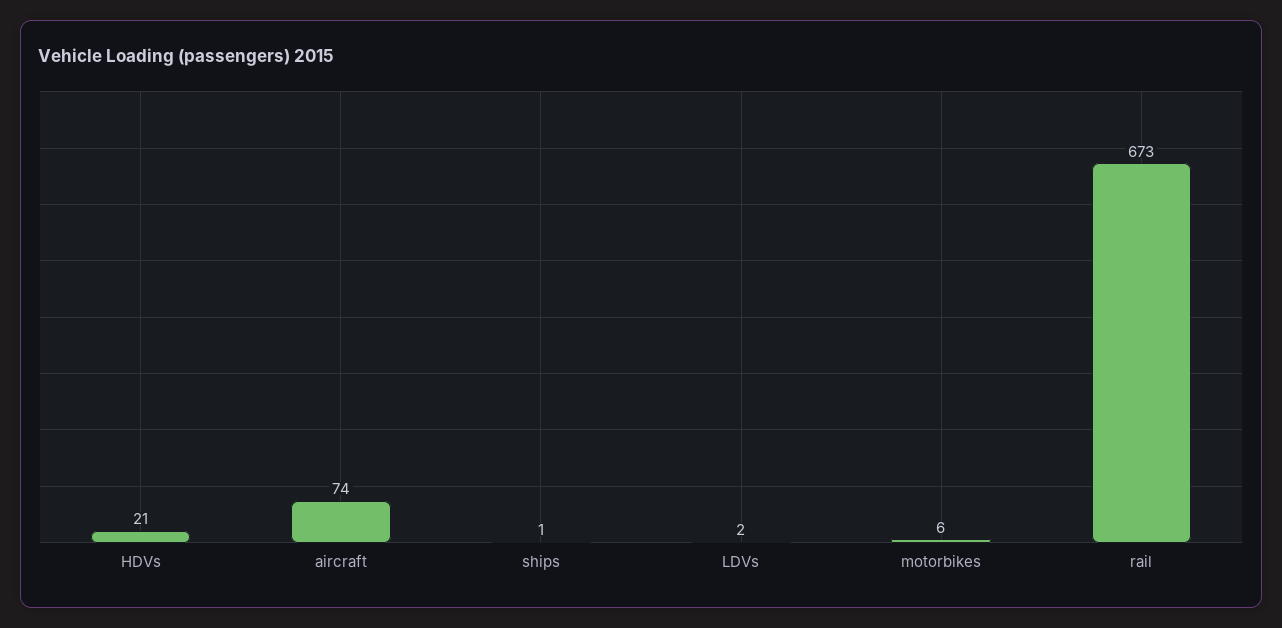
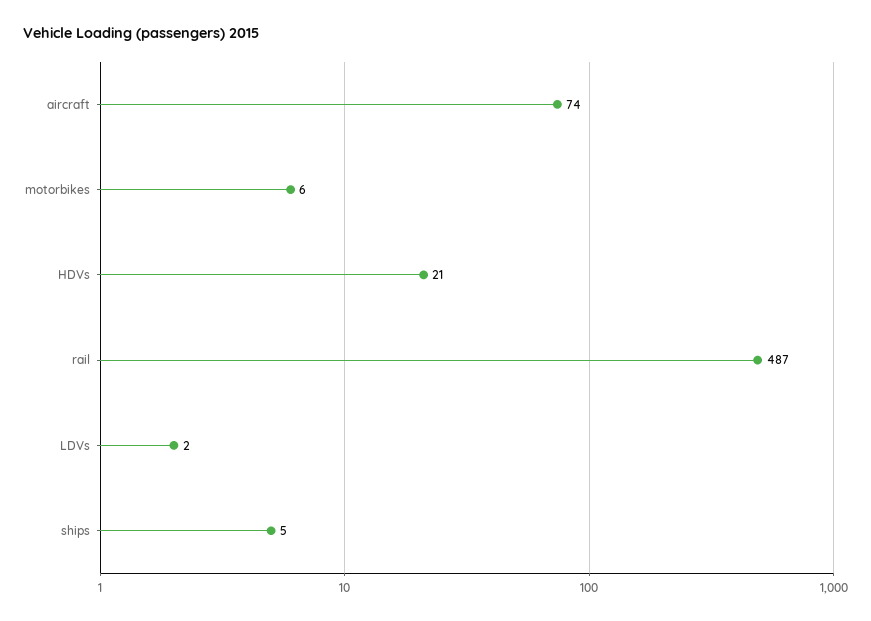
  {
    "HDVs": 21,
    "aircraft": 74,
-   "ships": 1,
+   "ships": 5,
    "LDVs": 2,
    "motorbikes": 6,
-   "rail": 673
+   "rail": 487
  }

